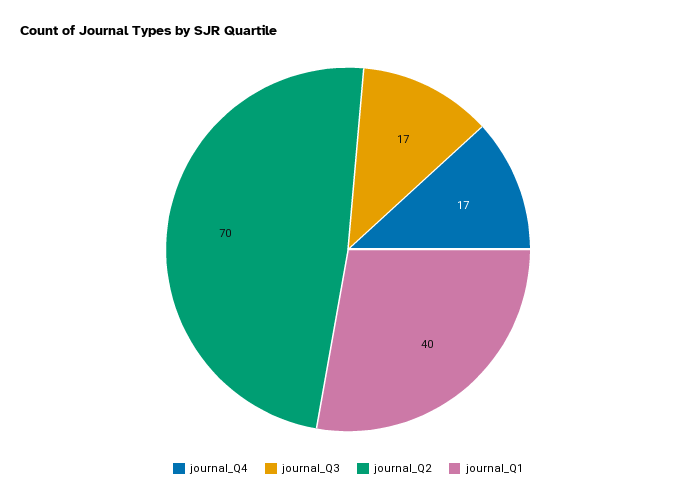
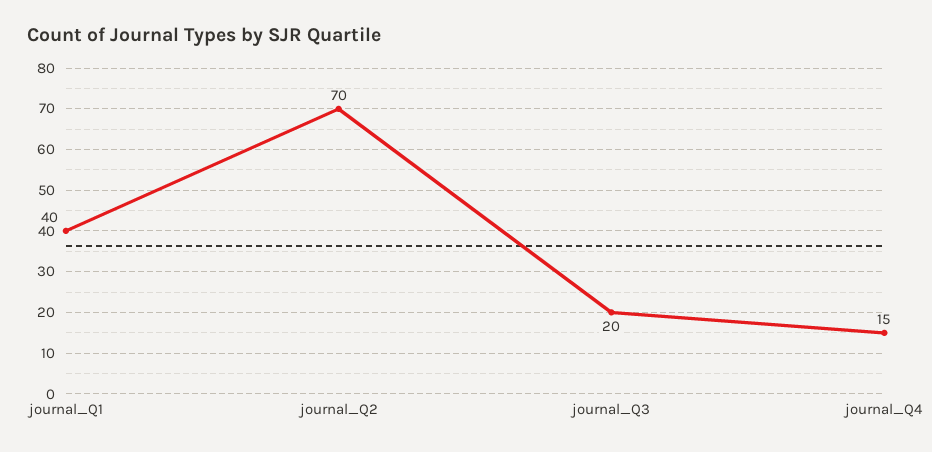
  {
-   "journal_Q4": 17,
+   "journal_Q4": 15,
-   "journal_Q3": 17,
+   "journal_Q3": 20,
    "journal_Q2": 70,
    "journal_Q1": 40
  }

